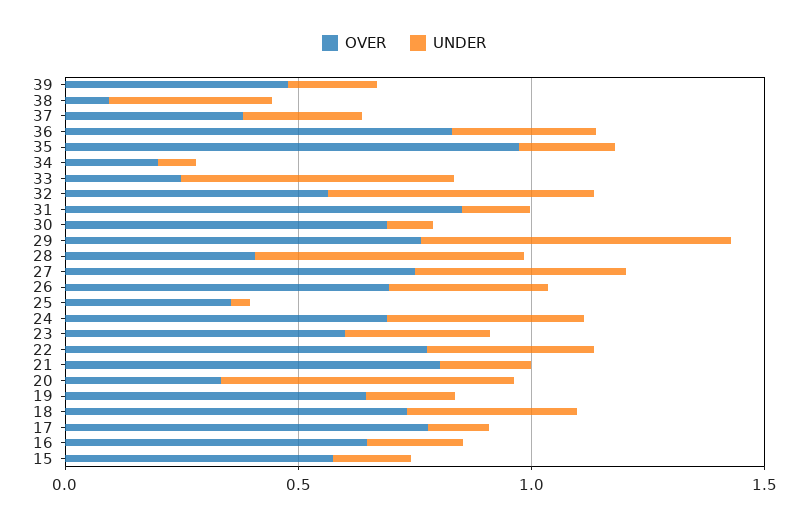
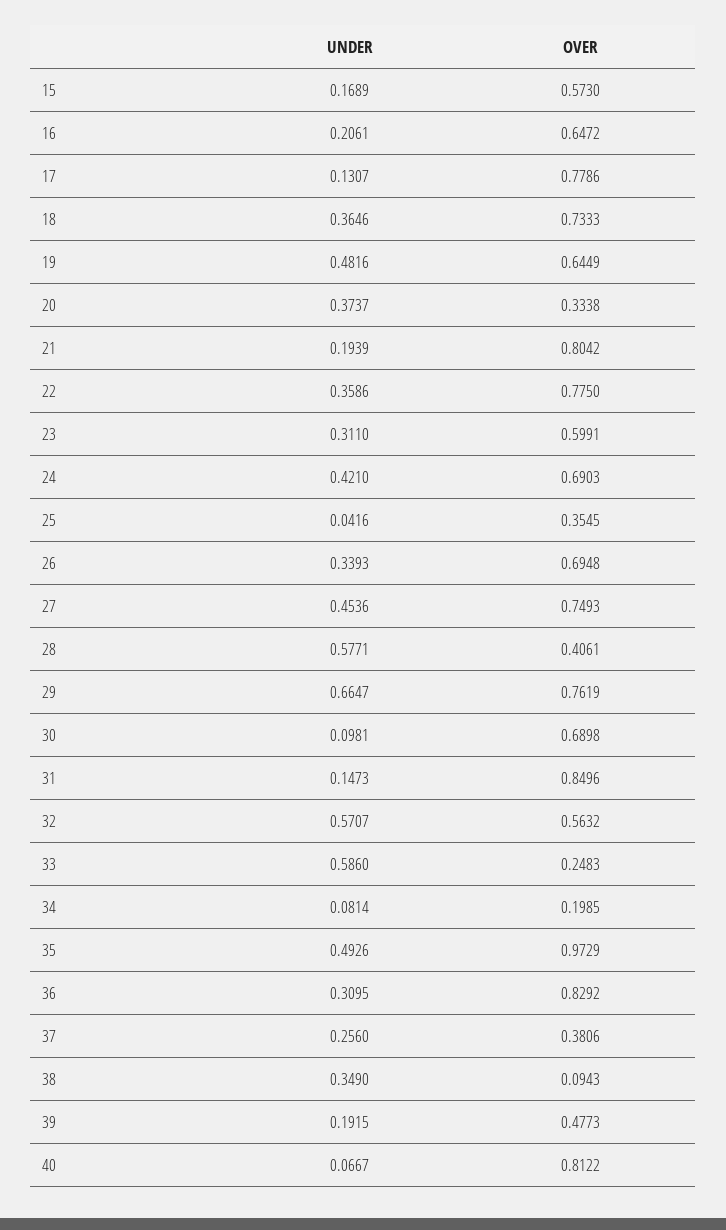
  {
    "OVER": {
      "39": 0.4773,
      "38": 0.0943,
      "37": 0.3806,
      "36": 0.8292,
      "35": 0.9729,
      "34": 0.1985,
      "33": 0.2483,
      "32": 0.5632,
      "31": 0.8496,
      "30": 0.6898,
      "29": 0.7619,
      "28": 0.4061,
      "27": 0.7493,
      "26": 0.6948,
      "25": 0.3545,
      "24": 0.6903,
      "23": 0.5991,
      "22": 0.775,
      "21": 0.8042,
      "20": 0.3338,
      "19": 0.6449,
      "18": 0.7333,
      "17": 0.7786,
      "16": 0.6472,
-     "15": 0.573
+     "15": 0.573,
+     "40": 0.8122
    },
    "UNDER": {
      "39": 0.1915,
      "38": 0.349,
      "37": 0.256,
      "36": 0.3095,
-     "35": 0.2,
+     "35": 0.4926,
      "34": 0.0814,
      "33": 0.586,
      "32": 0.5707,
      "31": 0.1473,
      "30": 0.0981,
      "29": 0.6647,
      "28": 0.5771,
      "27": 0.4536,
      "26": 0.3393,
      "25": 0.0416,
      "24": 0.421,
      "23": 0.311,
      "22": 0.3586,
      "21": 0.1939,
-     "20": 0.6,
+     "20": 0.3737,
-     "19": 0.2,
+     "19": 0.4816,
      "18": 0.3646,
      "17": 0.1307,
      "16": 0.2061,
-     "15": 0.1689
+     "15": 0.1689,
+     "40": 0.0667
    }
  }

